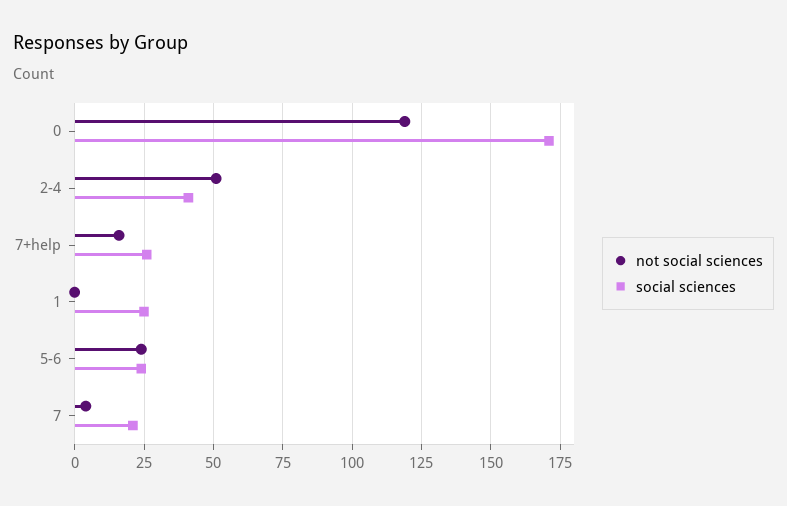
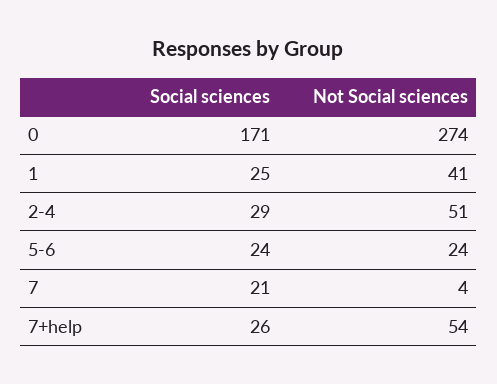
  {
    "not social sciences": {
-     "0": 120,
+     "0": 274,
      "2-4": 51,
-     "7+help": 15,
+     "7+help": 54,
-     "1": 0,
+     "1": 41,
      "5-6": 24,
      "7": 4
    },
    "social sciences": {
      "0": 171,
-     "2-4": 40,
+     "2-4": 29,
      "7+help": 26,
      "1": 25,
      "5-6": 24,
      "7": 21
    }
  }

